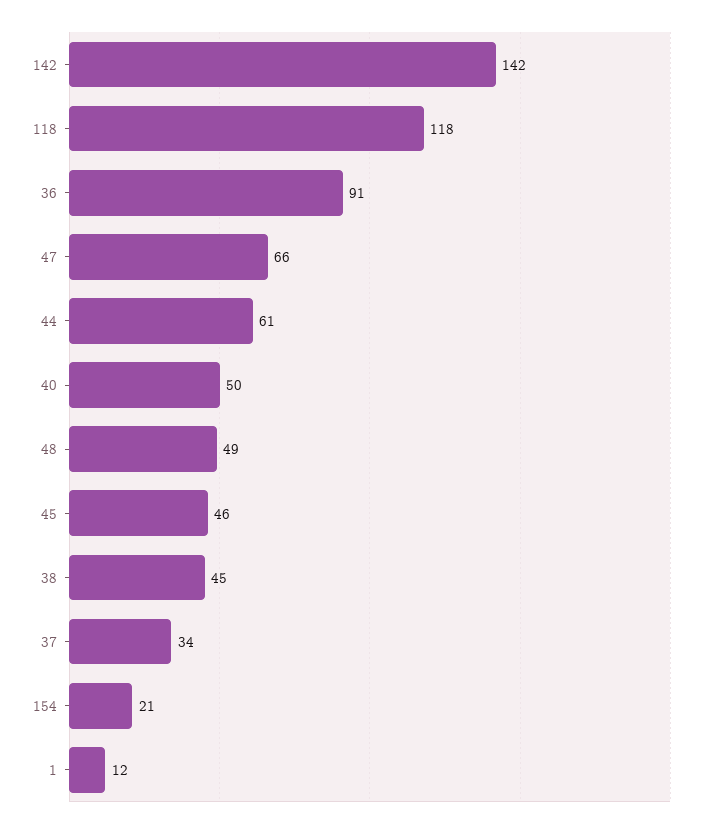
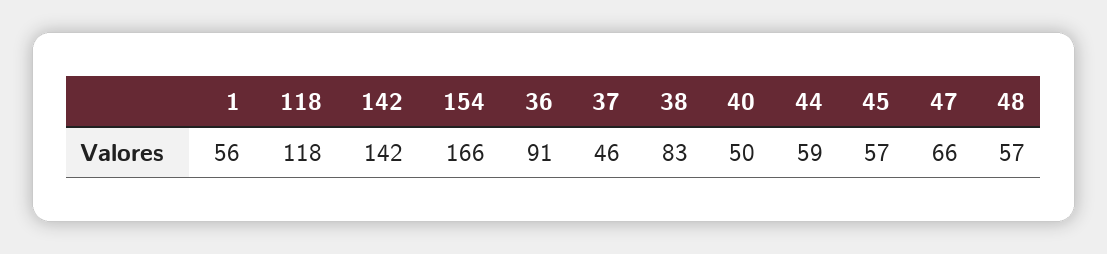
  {
    "142": 142,
    "118": 118,
    "36": 91,
    "47": 66,
-   "44": 61,
+   "44": 59,
    "40": 50,
-   "48": 49,
+   "48": 57,
-   "45": 46,
+   "45": 57,
-   "38": 45,
+   "38": 83,
-   "37": 34,
+   "37": 46,
-   "154": 21,
+   "154": 166,
-   "1": 12
+   "1": 56
  }

